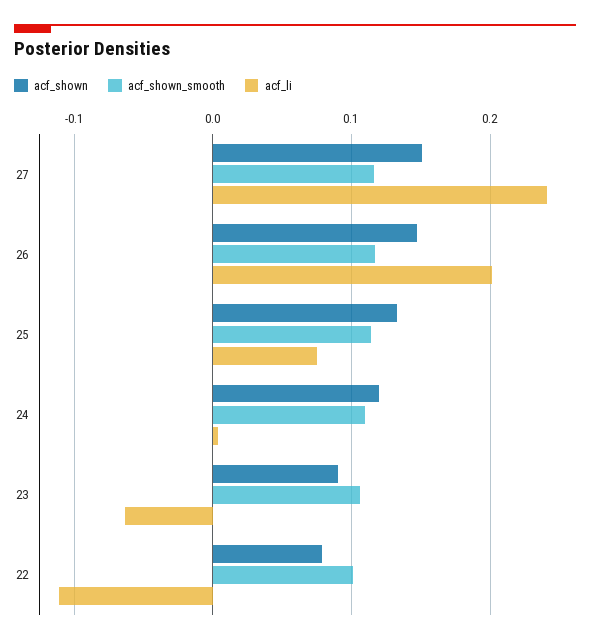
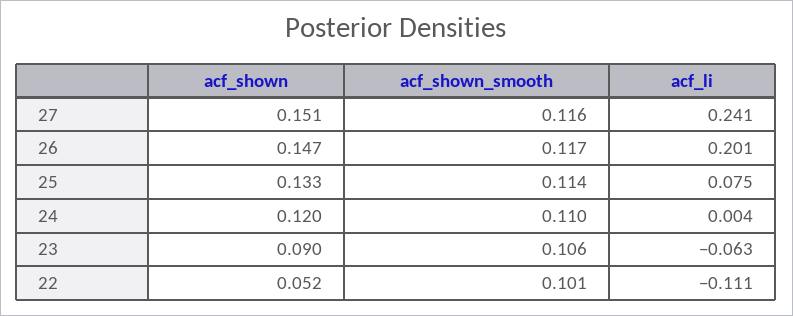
  {
    "acf_shown": {
      "27": 0.151,
      "26": 0.147,
      "25": 0.133,
      "24": 0.12,
      "23": 0.09,
-     "22": 0.08
+     "22": 0.052
    },
    "acf_shown_smooth": {
      "27": 0.116,
      "26": 0.117,
      "25": 0.114,
      "24": 0.11,
      "23": 0.106,
      "22": 0.101
    },
    "acf_li": {
      "27": 0.241,
      "26": 0.201,
      "25": 0.075,
      "24": 0.004,
      "23": -0.063,
      "22": -0.111
    }
  }

